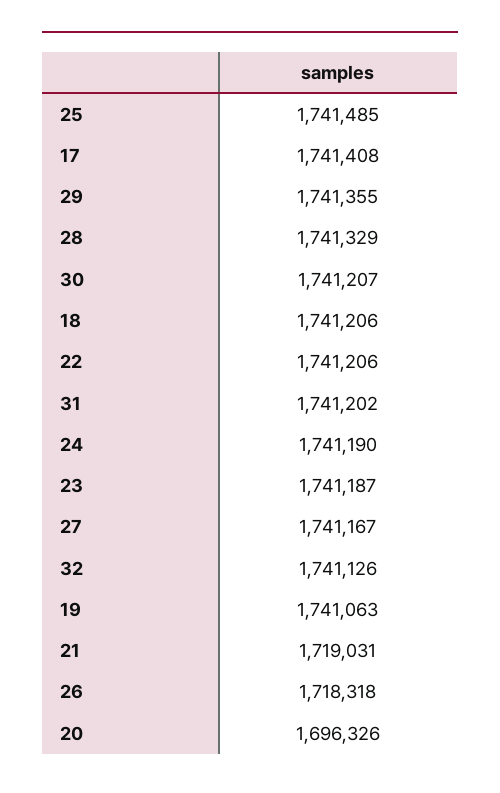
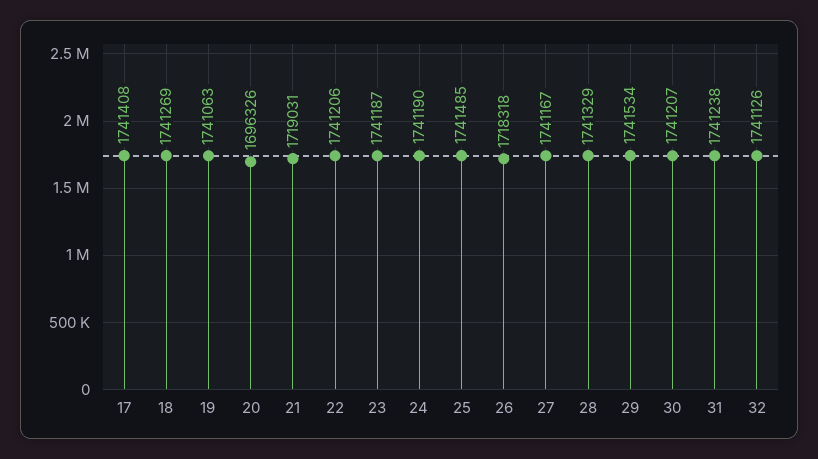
  {
    "25": 1741485,
    "17": 1741408,
-   "29": 1741355,
+   "29": 1741534,
    "28": 1741329,
    "30": 1741207,
-   "18": 1741206,
+   "18": 1741269,
    "22": 1741206,
-   "31": 1741202,
+   "31": 1741238,
    "24": 1741190,
    "23": 1741187,
    "27": 1741167,
    "32": 1741126,
    "19": 1741063,
    "21": 1719031,
    "26": 1718318,
    "20": 1696326
  }

